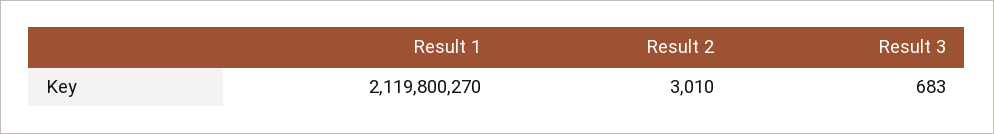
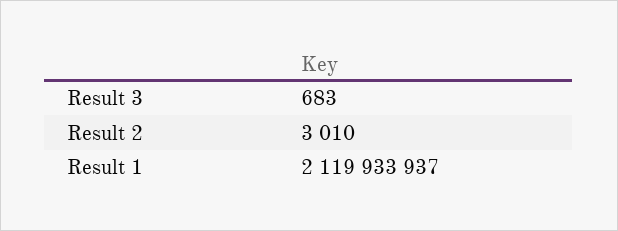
  {
-   "Result 1": 2119800270,
+   "Result 1": 2119933937,
    "Result 2": 3010,
    "Result 3": 683
  }

